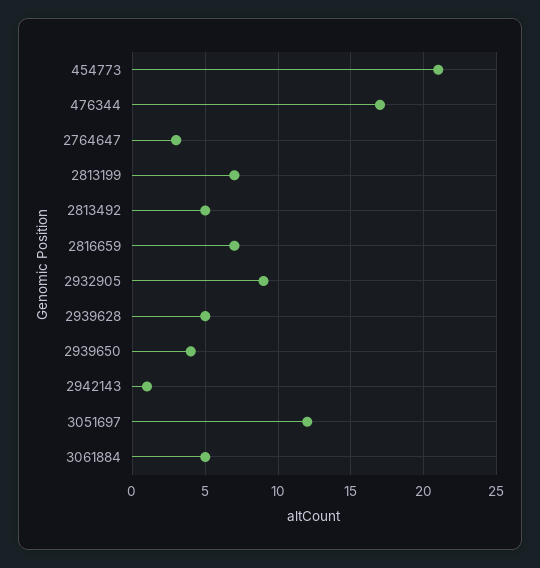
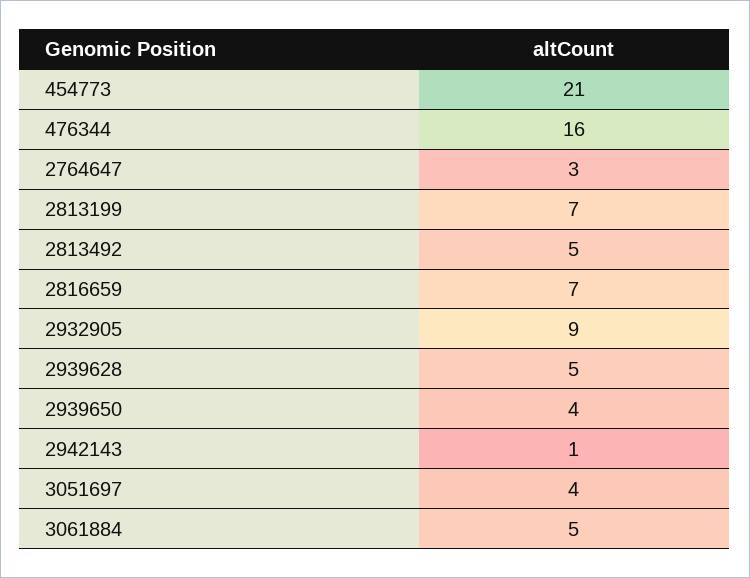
  {
    "454773": 21,
-   "476344": 17,
+   "476344": 16,
    "2764647": 3,
    "2813199": 7,
    "2813492": 5,
    "2816659": 7,
    "2932905": 9,
    "2939628": 5,
    "2939650": 4,
    "2942143": 1,
-   "3051697": 12,
+   "3051697": 4,
    "3061884": 5
  }

